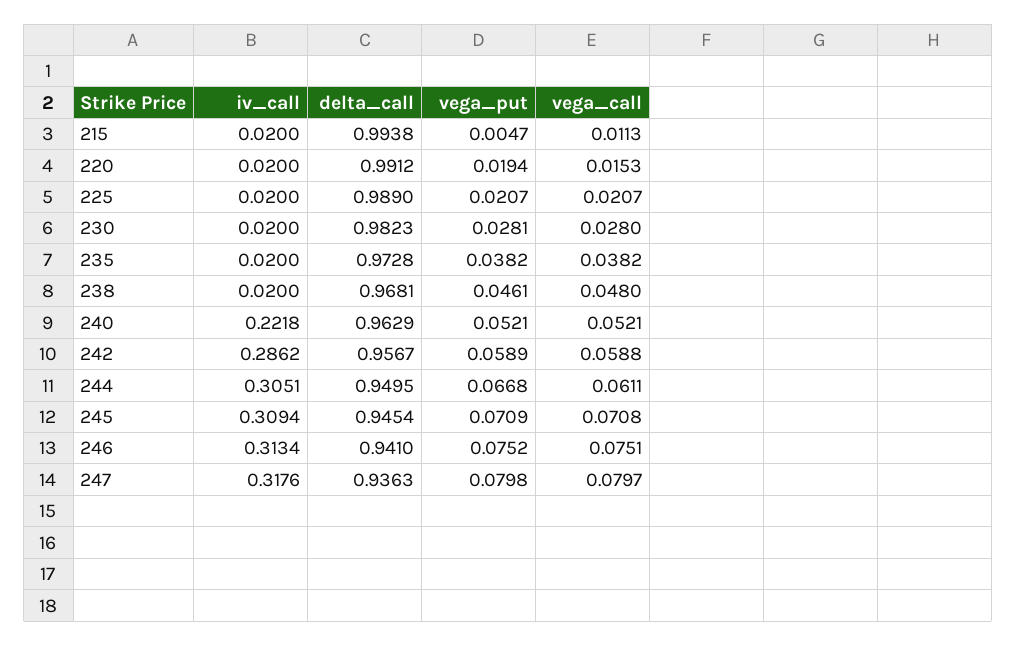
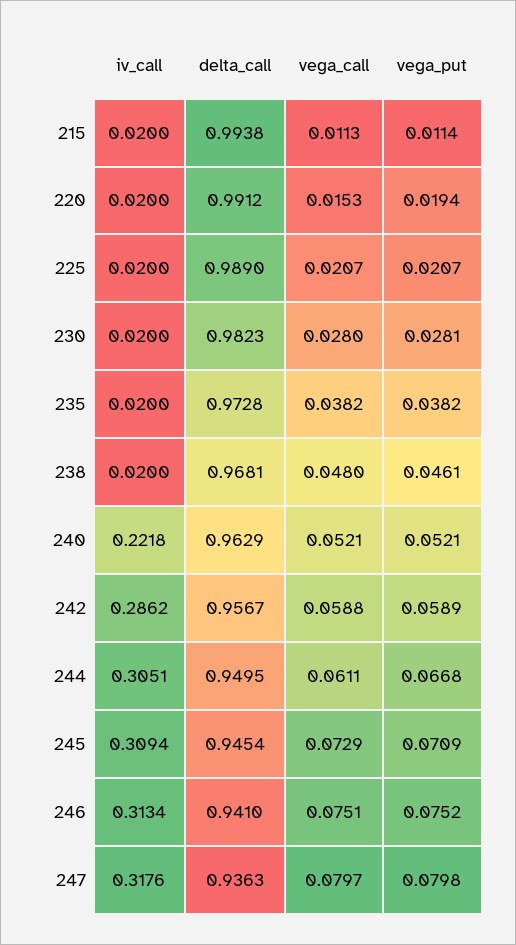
  {
    "iv_call": {
      "215": 0.02,
      "220": 0.02,
      "225": 0.02,
      "230": 0.02,
      "235": 0.02,
      "238": 0.02,
      "240": 0.2218,
      "242": 0.2862,
      "244": 0.3051,
      "245": 0.3094,
      "246": 0.3134,
      "247": 0.3176
    },
    "delta_call": {
      "215": 0.9938,
      "220": 0.9912,
      "225": 0.989,
      "230": 0.9823,
      "235": 0.9728,
      "238": 0.9681,
      "240": 0.9629,
      "242": 0.9567,
      "244": 0.9495,
      "245": 0.9454,
      "246": 0.941,
      "247": 0.9363
    },
    "vega_put": {
-     "215": 0.0047,
+     "215": 0.0114,
      "220": 0.0194,
      "225": 0.0207,
      "230": 0.0281,
      "235": 0.0382,
      "238": 0.0461,
      "240": 0.0521,
      "242": 0.0589,
      "244": 0.0668,
      "245": 0.0709,
      "246": 0.0752,
      "247": 0.0798
    },
    "vega_call": {
      "215": 0.0113,
      "220": 0.0153,
      "225": 0.0207,
      "230": 0.028,
      "235": 0.0382,
      "238": 0.048,
      "240": 0.0521,
      "242": 0.0588,
      "244": 0.0611,
-     "245": 0.0708,
+     "245": 0.0729,
      "246": 0.0751,
      "247": 0.0797
    }
  }

